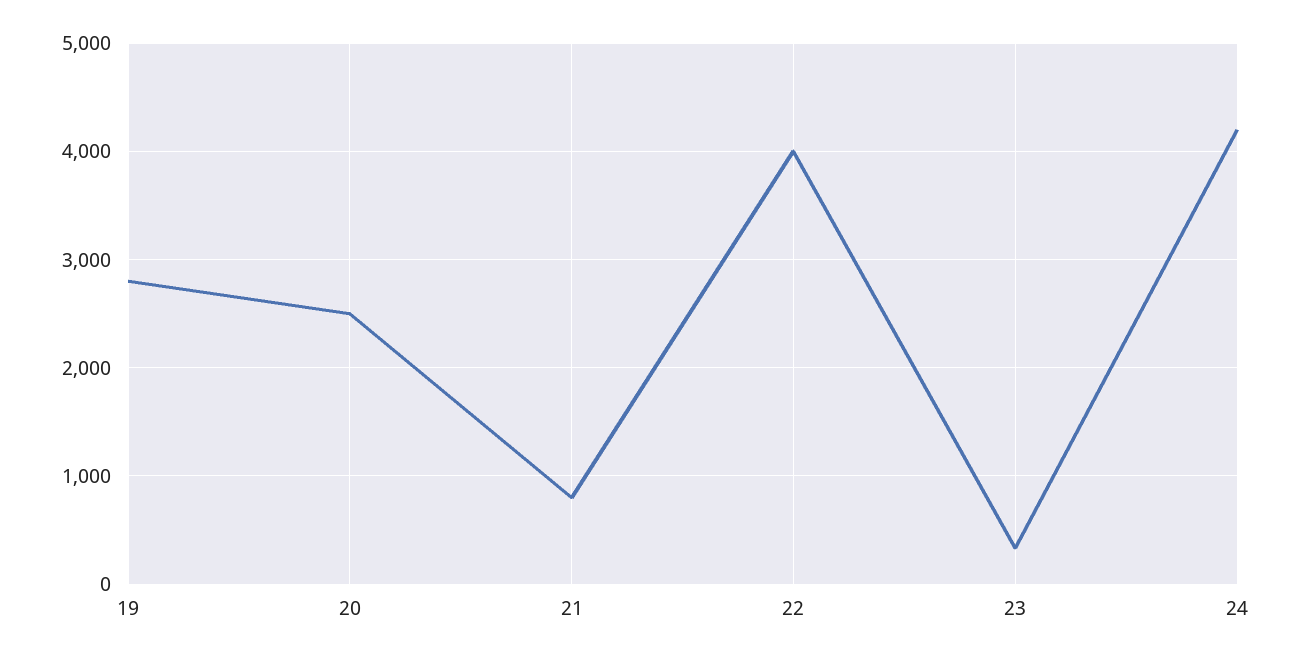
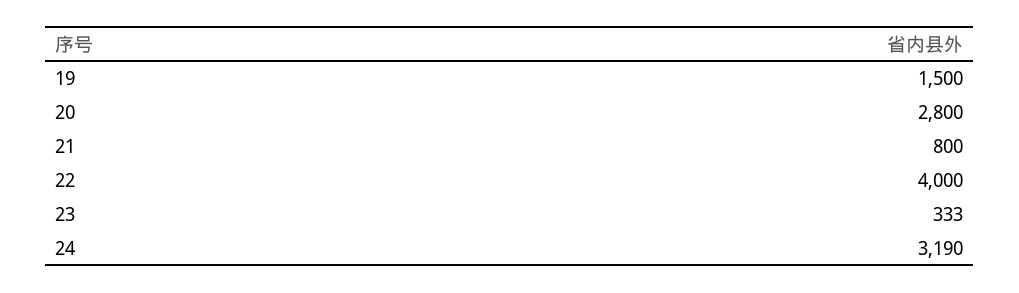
  {
-   "19": 2800,
+   "19": 1500,
-   "20": 2500,
+   "20": 2800,
    "21": 800,
    "22": 4000,
    "23": 333,
-   "24": 4200
+   "24": 3190
  }

